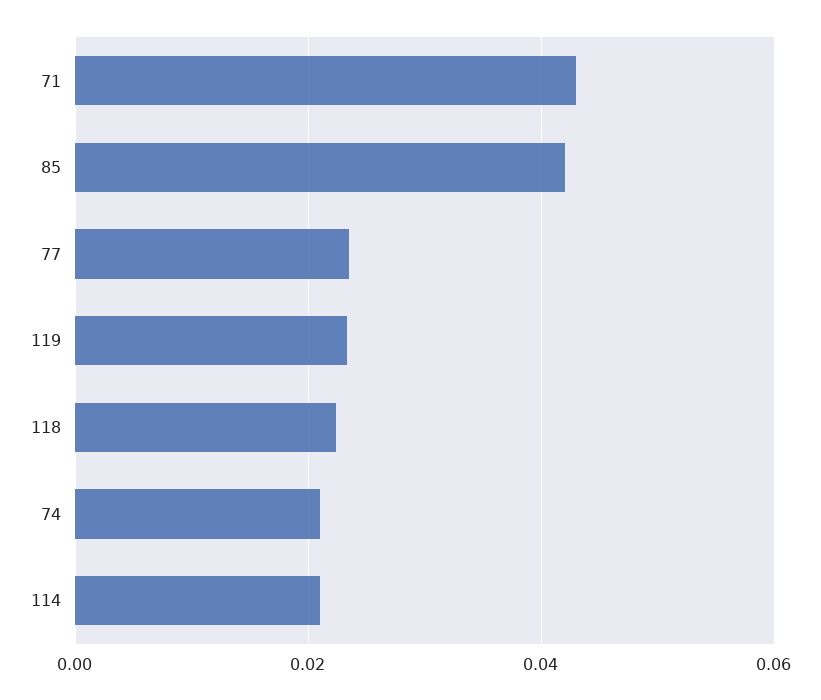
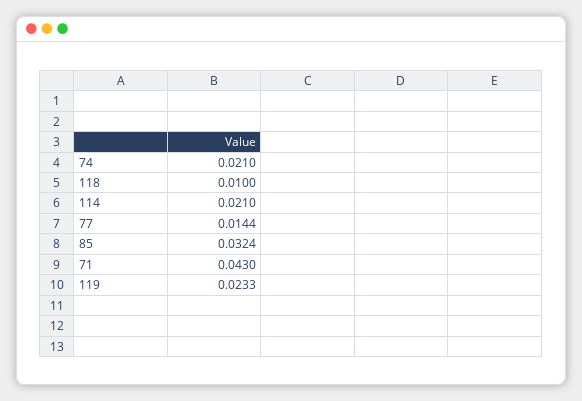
  {
    "71": 0.043,
-   "85": 0.042,
+   "85": 0.0324,
-   "77": 0.024,
+   "77": 0.0144,
    "119": 0.0233,
-   "118": 0.022,
+   "118": 0.01,
    "74": 0.021,
    "114": 0.021
  }

